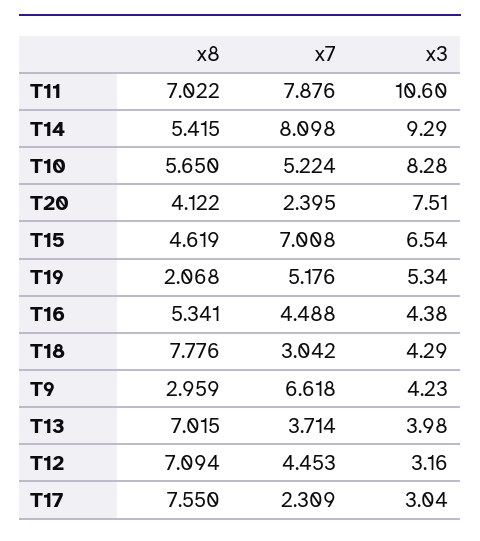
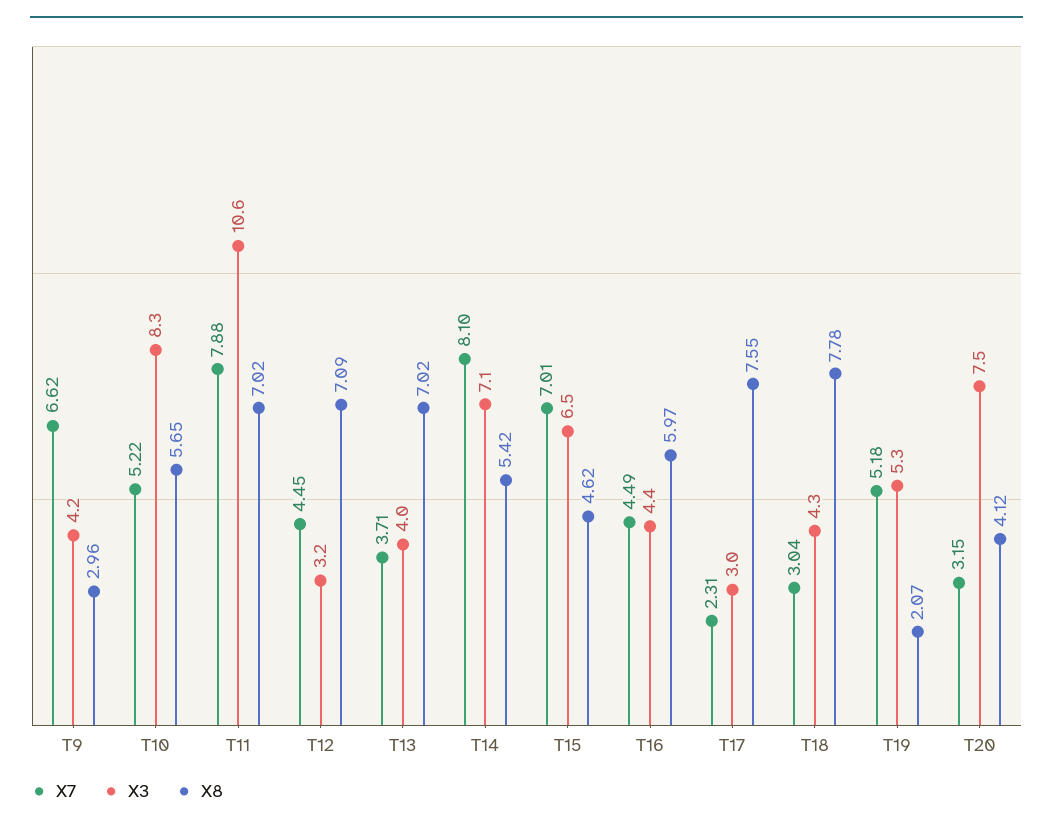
  {
    "x8": {
      "T11": 7.022,
      "T14": 5.415,
      "T10": 5.65,
      "T20": 4.122,
      "T15": 4.619,
      "T19": 2.068,
-     "T16": 5.341,
+     "T16": 5.97,
      "T18": 7.776,
      "T9": 2.959,
      "T13": 7.015,
      "T12": 7.094,
      "T17": 7.55
    },
    "x7": {
      "T11": 7.876,
      "T14": 8.098,
      "T10": 5.224,
-     "T20": 2.395,
+     "T20": 3.15,
      "T15": 7.008,
      "T19": 5.176,
      "T16": 4.488,
      "T18": 3.042,
      "T9": 6.618,
      "T13": 3.714,
      "T12": 4.453,
      "T17": 2.309
    },
    "x3": {
      "T11": 10.6,
-     "T14": 9.29,
+     "T14": 7.1,
      "T10": 8.28,
      "T20": 7.51,
      "T15": 6.54,
      "T19": 5.34,
      "T16": 4.38,
      "T18": 4.29,
      "T9": 4.23,
      "T13": 3.98,
      "T12": 3.16,
      "T17": 3.04
    }
  }

